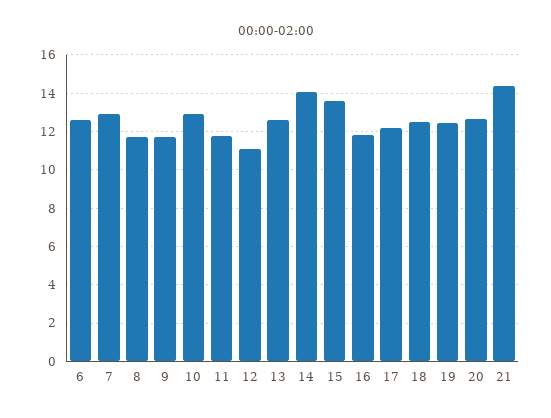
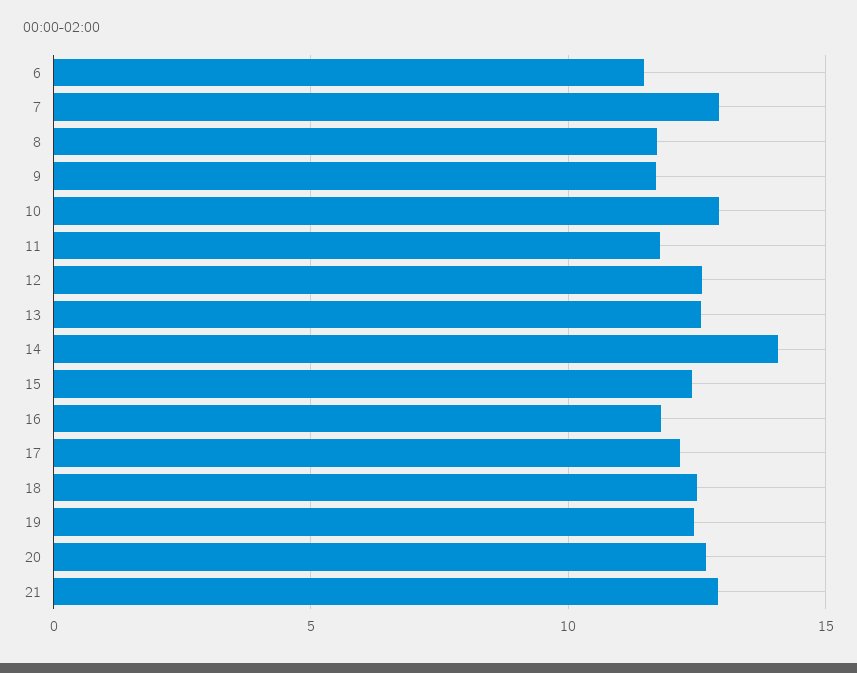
  {
-   "6": 12.5,
+   "6": 11.5,
    "7": 13,
    "8": 11.5,
    "9": 11.5,
    "10": 13,
    "11": 12,
-   "12": 11,
+   "12": 12.5,
    "13": 12.5,
    "14": 14,
-   "15": 13.5,
+   "15": 12.5,
    "16": 12,
    "17": 12,
    "18": 12.5,
    "19": 12.5,
    "20": 12.5,
-   "21": 14.5
+   "21": 13
  }

